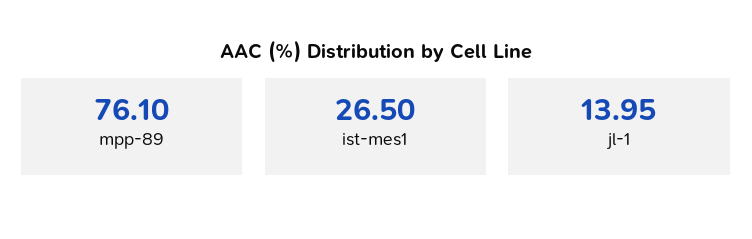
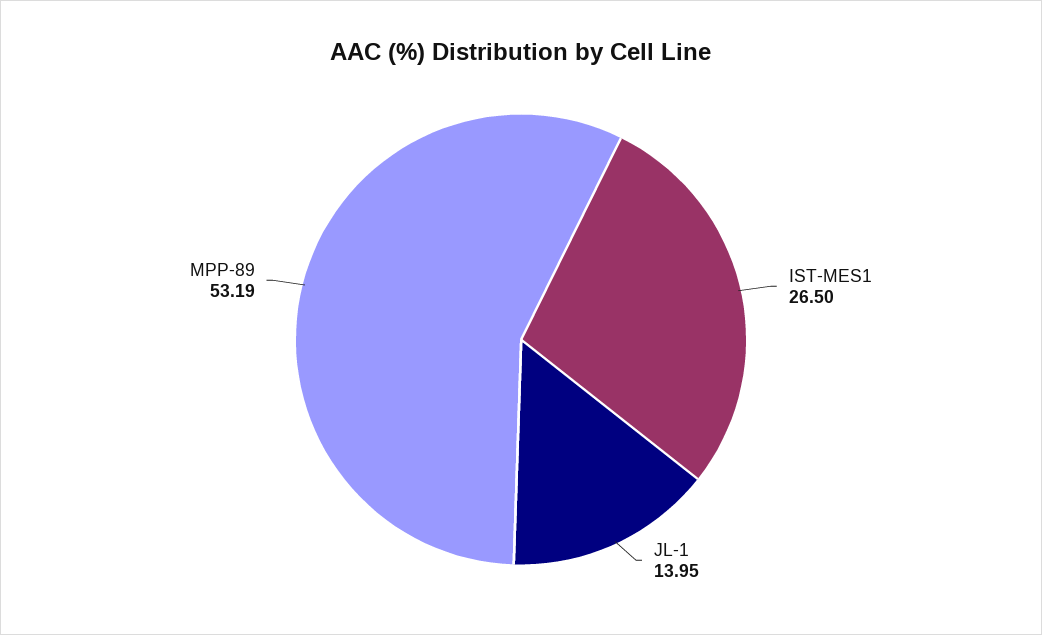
  {
-   "mpp-89": 76.1,
+   "mpp-89": 53.19,
    "ist-mes1": 26.5,
    "jl-1": 13.95
  }

